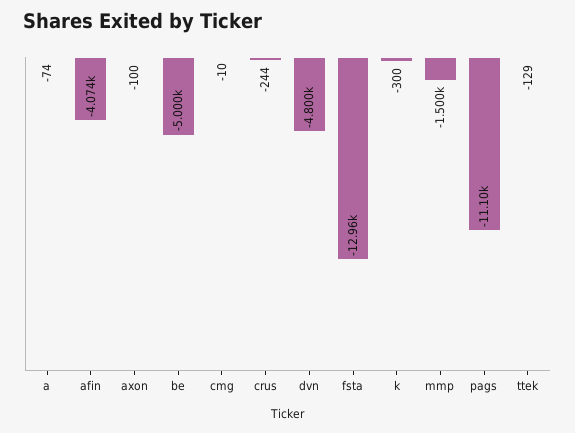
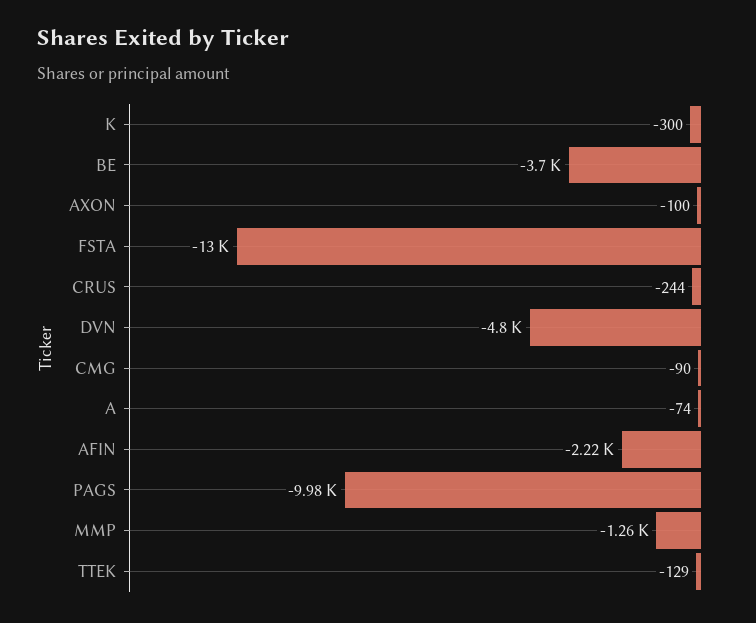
  {
    "a": -74,
-   "afin": -4074,
+   "afin": -2220,
    "axon": -100,
-   "be": -5000,
+   "be": -3700,
-   "cmg": -10,
+   "cmg": -90,
    "crus": -244,
    "dvn": -4800,
    "fsta": -12960,
    "k": -300,
-   "mmp": -1500,
+   "mmp": -1260,
-   "pags": -11100,
+   "pags": -9980,
    "ttek": -129
  }

